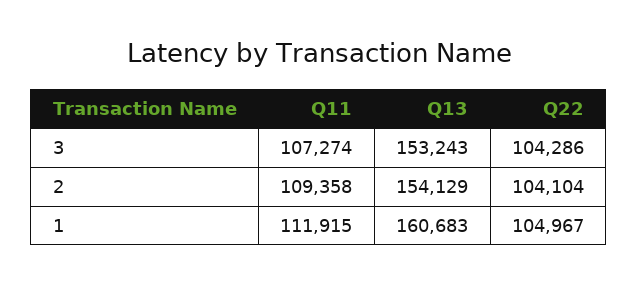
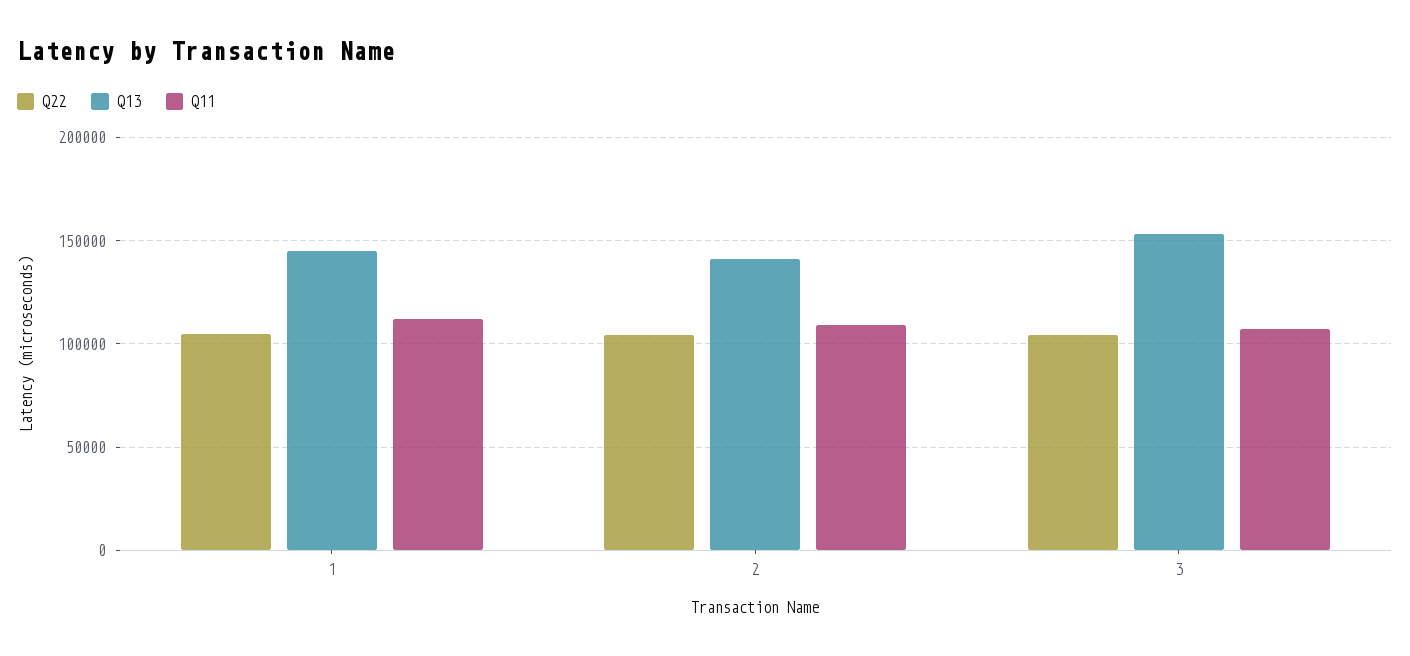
  {
    "Q11": {
      "3": 107274,
      "2": 109358,
      "1": 111915
    },
    "Q13": {
      "3": 153243,
-     "2": 154129,
+     "2": 140000,
-     "1": 160683
+     "1": 145000
    },
    "Q22": {
      "3": 104286,
      "2": 104104,
      "1": 104967
    }
  }

